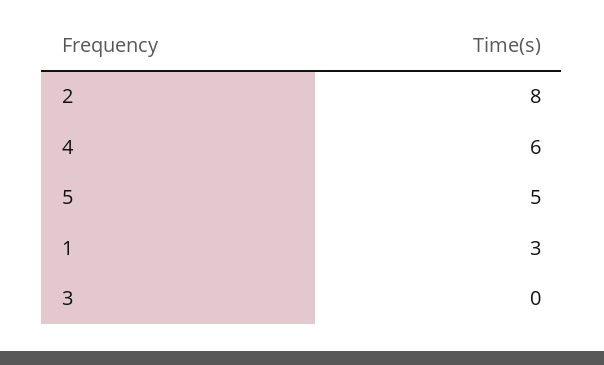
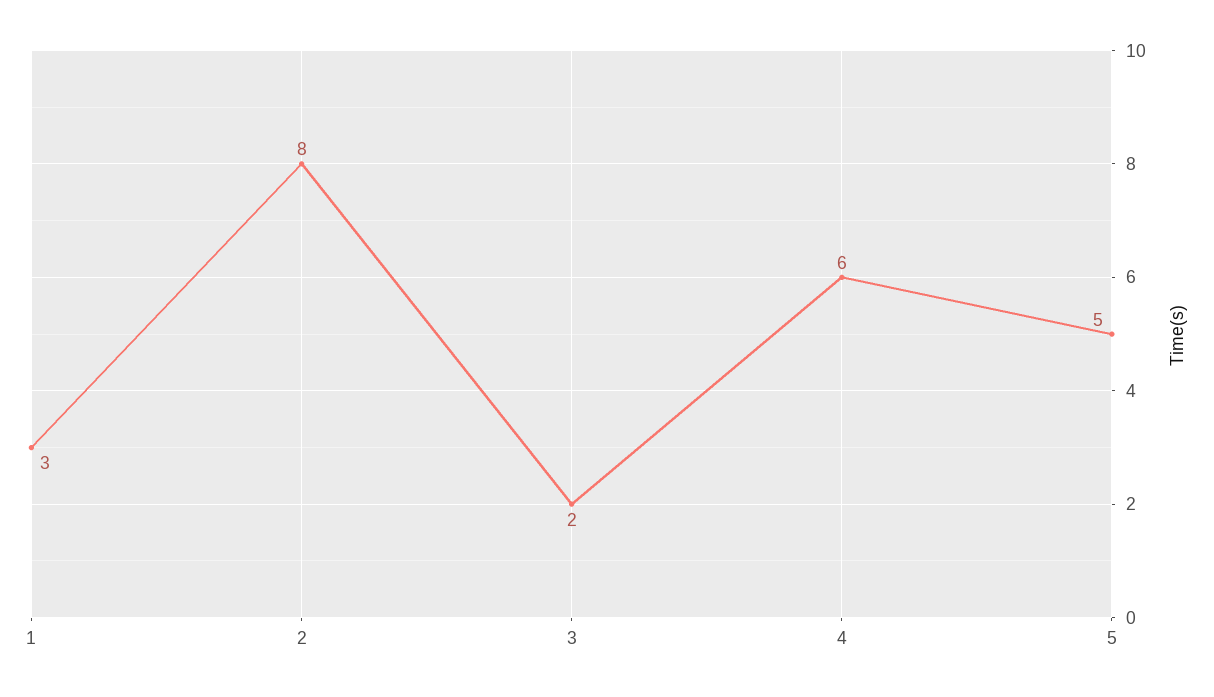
  {
    "2": 8,
    "4": 6,
    "5": 5,
    "1": 3,
-   "3": 0
+   "3": 2
  }

